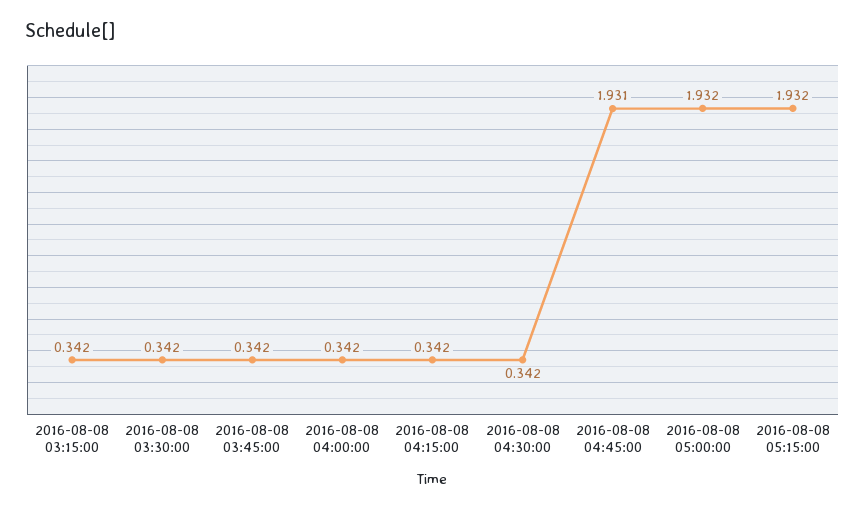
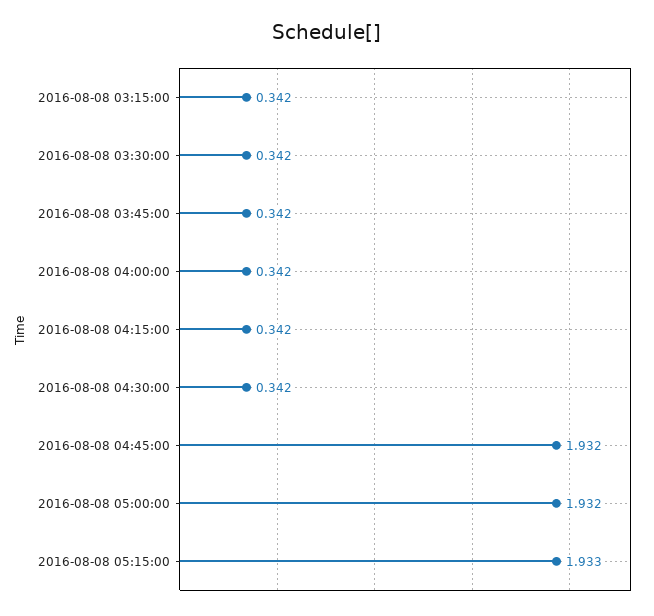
  {
    "2016-08-08 03:15:00": 0.342,
    "2016-08-08 03:30:00": 0.342,
    "2016-08-08 03:45:00": 0.342,
    "2016-08-08 04:00:00": 0.342,
    "2016-08-08 04:15:00": 0.342,
    "2016-08-08 04:30:00": 0.342,
-   "2016-08-08 04:45:00": 1.931,
+   "2016-08-08 04:45:00": 1.932,
    "2016-08-08 05:00:00": 1.932,
-   "2016-08-08 05:15:00": 1.932
+   "2016-08-08 05:15:00": 1.933
  }

